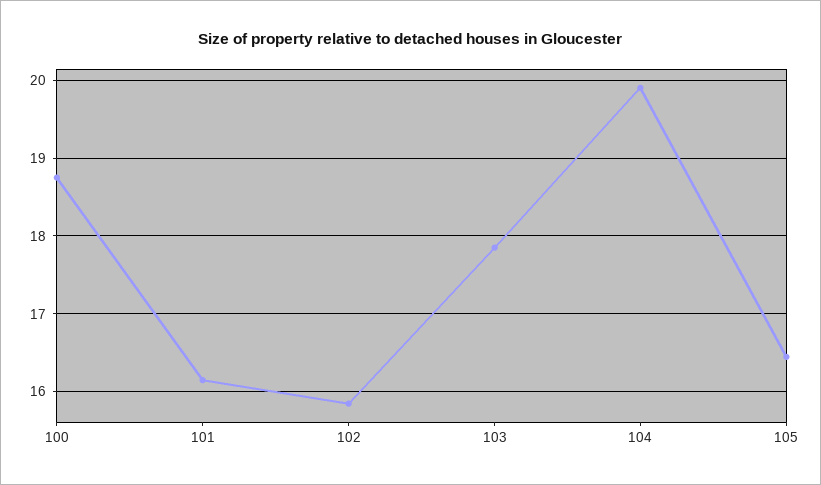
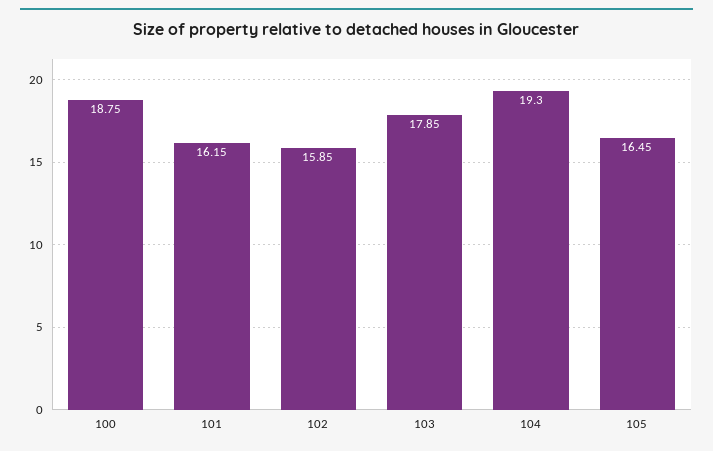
  {
    "100": 18.75,
    "101": 16.15,
    "102": 15.85,
    "103": 17.85,
-   "104": 19.9,
+   "104": 19.3,
    "105": 16.45
  }

